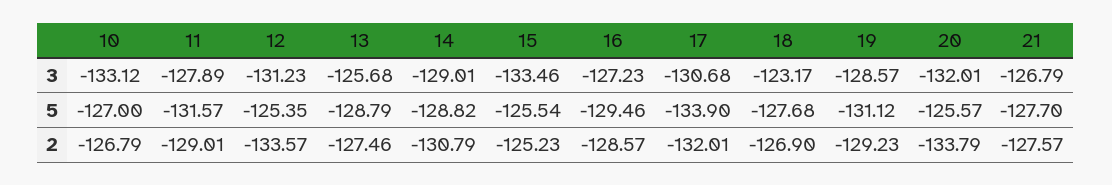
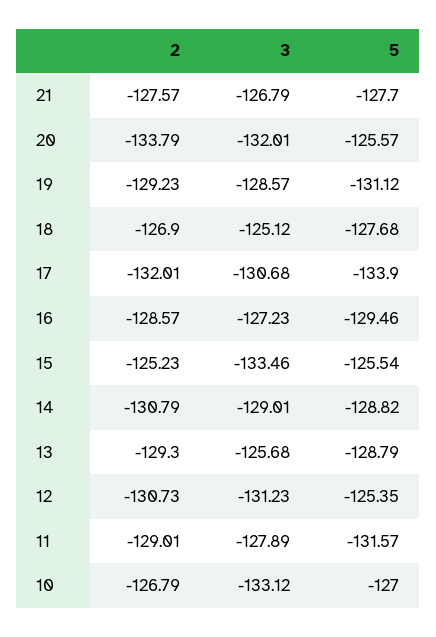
  {
    "10": {
      "3": -133.12,
      "5": -127,
      "2": -126.79
    },
    "11": {
      "3": -127.89,
      "5": -131.57,
      "2": -129.01
    },
    "12": {
      "3": -131.23,
      "5": -125.35,
-     "2": -133.57
+     "2": -130.73
    },
    "13": {
      "3": -125.68,
      "5": -128.79,
-     "2": -127.46
+     "2": -129.3
    },
    "14": {
      "3": -129.01,
      "5": -128.82,
      "2": -130.79
    },
    "15": {
      "3": -133.46,
      "5": -125.54,
      "2": -125.23
    },
    "16": {
      "3": -127.23,
      "5": -129.46,
      "2": -128.57
    },
    "17": {
      "3": -130.68,
      "5": -133.9,
      "2": -132.01
    },
    "18": {
-     "3": -123.17,
+     "3": -125.12,
      "5": -127.68,
      "2": -126.9
    },
    "19": {
      "3": -128.57,
      "5": -131.12,
      "2": -129.23
    },
    "20": {
      "3": -132.01,
      "5": -125.57,
      "2": -133.79
    },
    "21": {
      "3": -126.79,
      "5": -127.7,
      "2": -127.57
    }
  }

